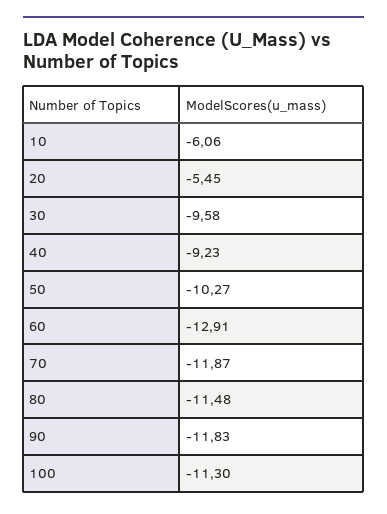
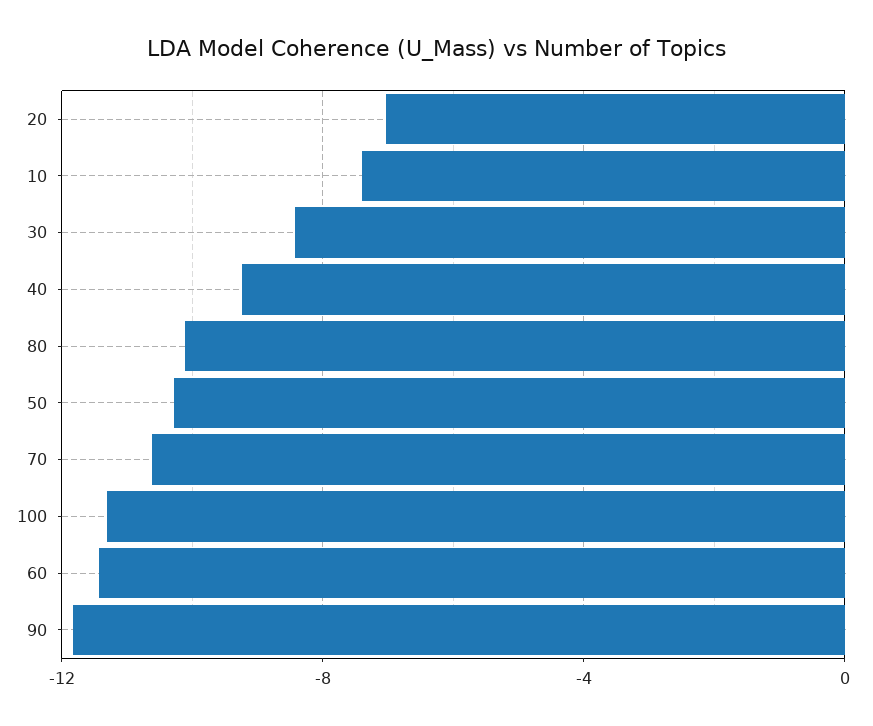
  {
-   "10": -6.06,
+   "10": -7.5,
-   "20": -5.45,
+   "20": -7,
-   "30": -9.58,
+   "30": -8.5,
    "40": -9.23,
    "50": -10.27,
-   "60": -12.91,
+   "60": -11.5,
-   "70": -11.87,
+   "70": -10.5,
-   "80": -11.48,
+   "80": -10,
    "90": -11.83,
    "100": -11.3
  }

